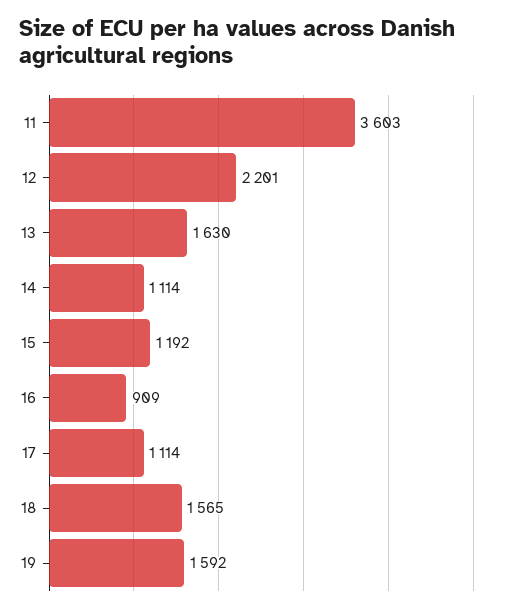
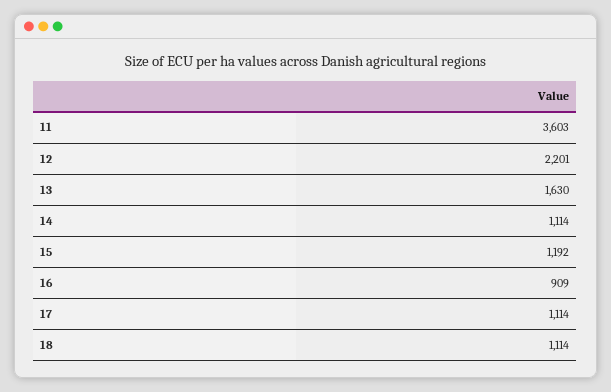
  {
    "11": 3603,
    "12": 2201,
    "13": 1630,
    "14": 1114,
    "15": 1192,
    "16": 909,
    "17": 1114,
-   "18": 1565,
+   "18": 1114
-   "19": 1592
  }

